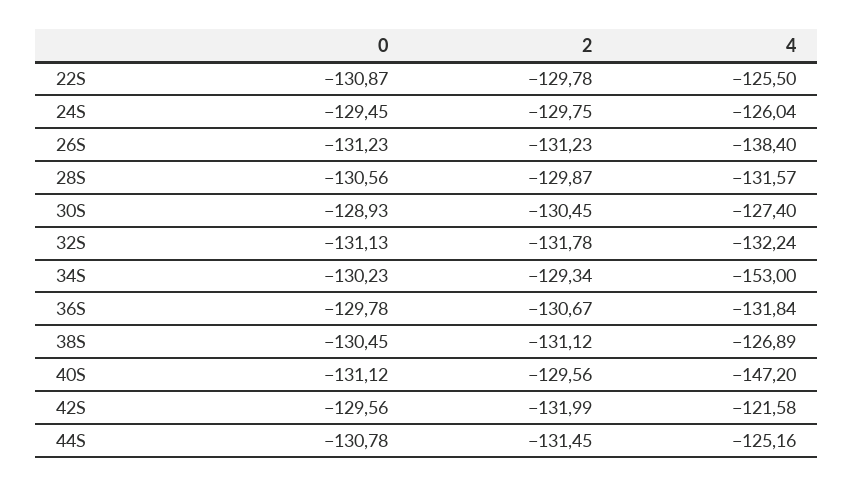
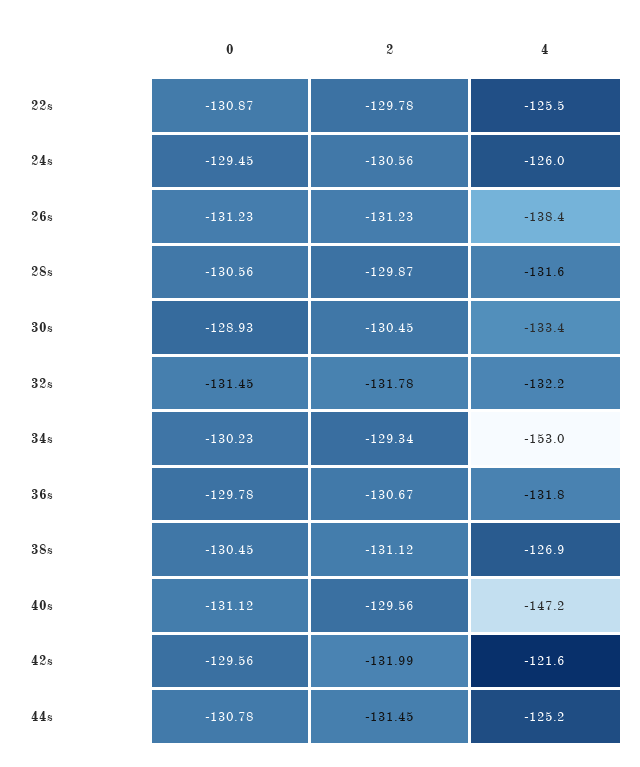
  {
    "0": {
      "22S": -130.87,
      "24S": -129.45,
      "26S": -131.23,
      "28S": -130.56,
      "30S": -128.93,
-     "32S": -131.13,
+     "32S": -131.45,
      "34S": -130.23,
      "36S": -129.78,
      "38S": -130.45,
      "40S": -131.12,
      "42S": -129.56,
      "44S": -130.78
    },
    "2": {
      "22S": -129.78,
-     "24S": -129.75,
+     "24S": -130.56,
      "26S": -131.23,
      "28S": -129.87,
      "30S": -130.45,
      "32S": -131.78,
      "34S": -129.34,
      "36S": -130.67,
      "38S": -131.12,
      "40S": -129.56,
      "42S": -131.99,
      "44S": -131.45
    },
    "4": {
      "22S": -125.5,
      "24S": -126.04,
      "26S": -138.4,
      "28S": -131.57,
-     "30S": -127.4,
+     "30S": -133.4,
      "32S": -132.24,
      "34S": -153,
      "36S": -131.84,
      "38S": -126.89,
      "40S": -147.2,
      "42S": -121.58,
      "44S": -125.16
    }
  }

